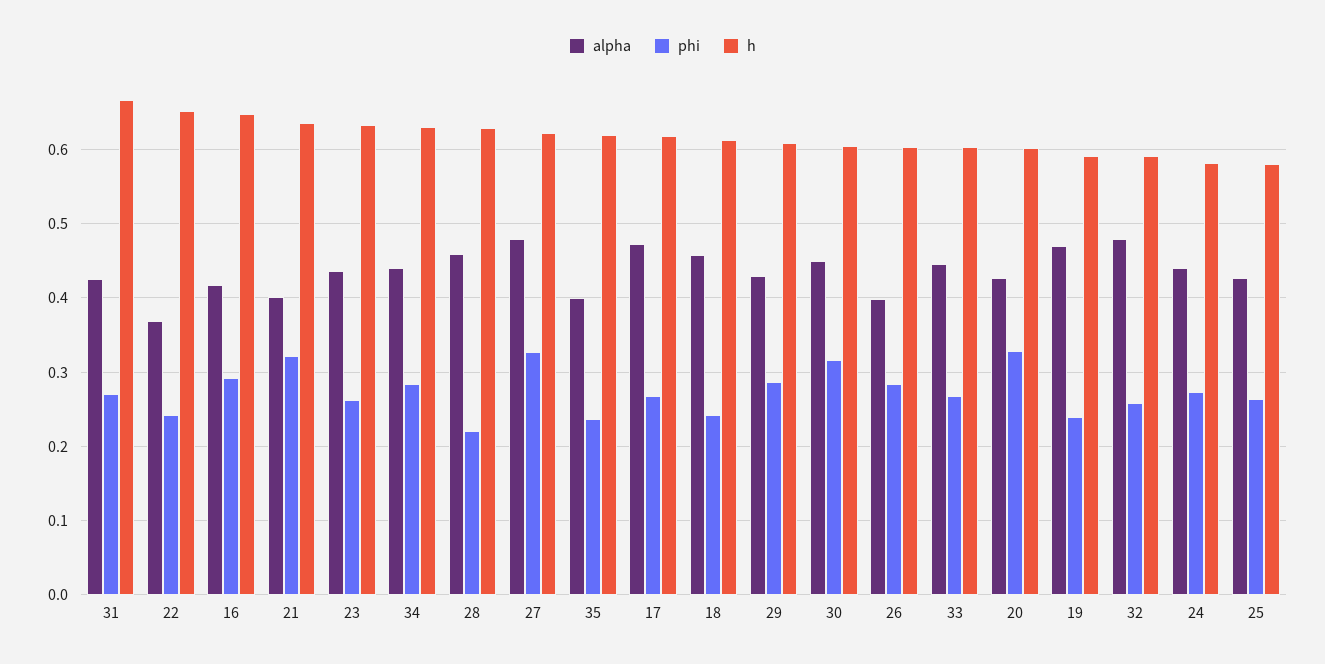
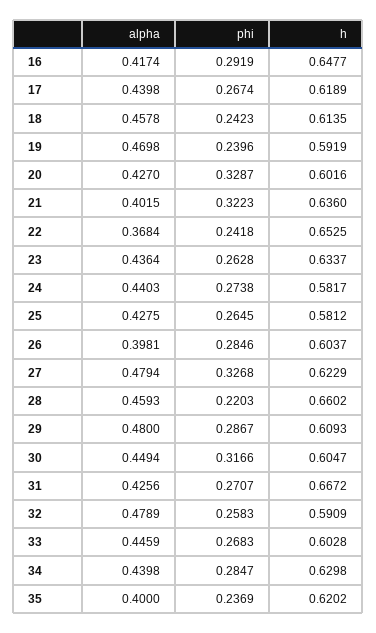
  {
    "alpha": {
      "31": 0.4256,
      "22": 0.3684,
      "16": 0.4174,
      "21": 0.4015,
      "23": 0.4364,
      "34": 0.4398,
      "28": 0.4593,
      "27": 0.4794,
      "35": 0.4,
-     "17": 0.47,
+     "17": 0.4398,
      "18": 0.4578,
-     "29": 0.43,
+     "29": 0.48,
      "30": 0.4494,
      "26": 0.3981,
      "33": 0.4459,
      "20": 0.427,
      "19": 0.4698,
      "32": 0.4789,
      "24": 0.4403,
      "25": 0.4275
    },
    "phi": {
      "31": 0.2707,
      "22": 0.2418,
      "16": 0.2919,
      "21": 0.3223,
      "23": 0.2628,
      "34": 0.2847,
      "28": 0.2203,
      "27": 0.3268,
      "35": 0.2369,
      "17": 0.2674,
      "18": 0.2423,
      "29": 0.2867,
      "30": 0.3166,
      "26": 0.2846,
      "33": 0.2683,
      "20": 0.3287,
      "19": 0.2396,
      "32": 0.2583,
      "24": 0.2738,
      "25": 0.2645
    },
    "h": {
      "31": 0.6672,
      "22": 0.6525,
      "16": 0.6477,
      "21": 0.636,
      "23": 0.6337,
      "34": 0.6298,
-     "28": 0.63,
+     "28": 0.6602,
      "27": 0.6229,
      "35": 0.6202,
      "17": 0.6189,
      "18": 0.6135,
      "29": 0.6093,
      "30": 0.6047,
      "26": 0.6037,
      "33": 0.6028,
      "20": 0.6016,
      "19": 0.5919,
      "32": 0.5909,
      "24": 0.5817,
      "25": 0.5812
    }
  }

